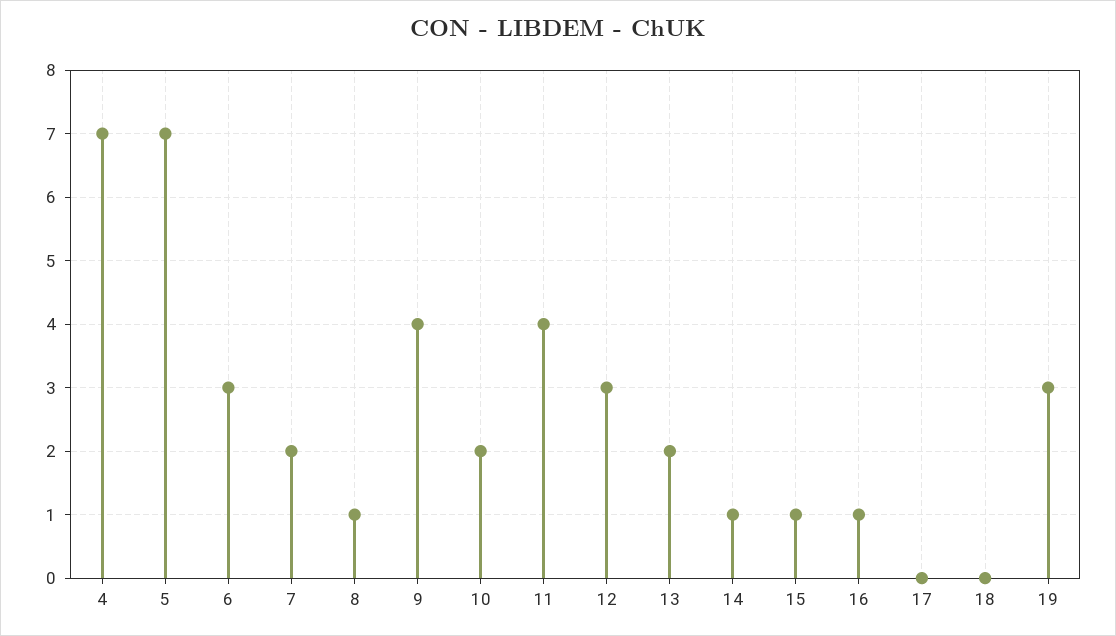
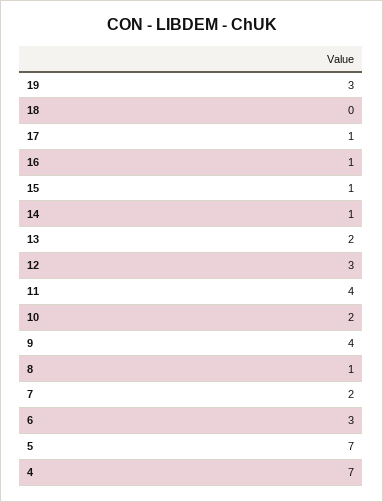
  {
    "4": 7,
    "5": 7,
    "6": 3,
    "7": 2,
    "8": 1,
    "9": 4,
    "10": 2,
    "11": 4,
    "12": 3,
    "13": 2,
    "14": 1,
    "15": 1,
    "16": 1,
-   "17": 0,
+   "17": 1,
    "18": 0,
    "19": 3
  }

